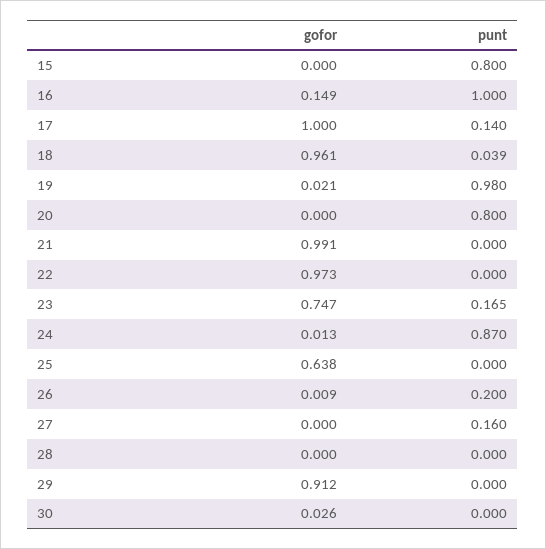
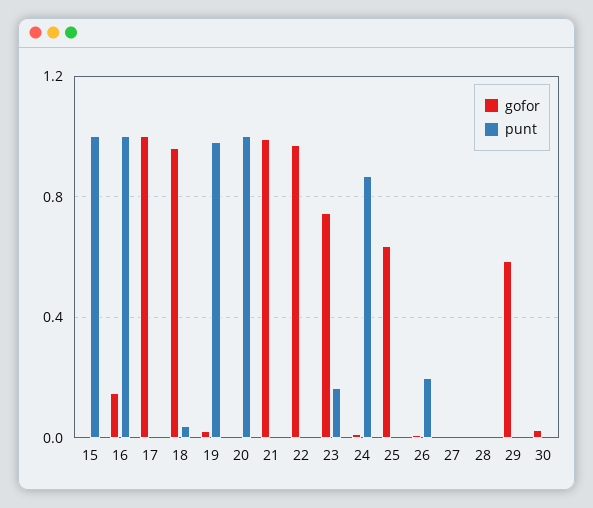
  {
    "gofor": {
      "15": 0,
      "16": 0.149,
      "17": 1,
      "18": 0.961,
      "19": 0.021,
      "20": 0,
      "21": 0.991,
      "22": 0.973,
      "23": 0.747,
      "24": 0.013,
      "25": 0.638,
      "26": 0.009,
      "27": 0,
      "28": 0,
-     "29": 0.912,
+     "29": 0.6,
      "30": 0.026
    },
    "punt": {
-     "15": 0.8,
+     "15": 1,
      "16": 1,
-     "17": 0.14,
+     "17": 0,
      "18": 0.039,
      "19": 0.98,
-     "20": 0.8,
+     "20": 1,
      "21": 0,
      "22": 0,
      "23": 0.165,
      "24": 0.87,
      "25": 0,
      "26": 0.2,
-     "27": 0.16,
+     "27": 0,
      "28": 0,
      "29": 0,
      "30": 0
    }
  }

